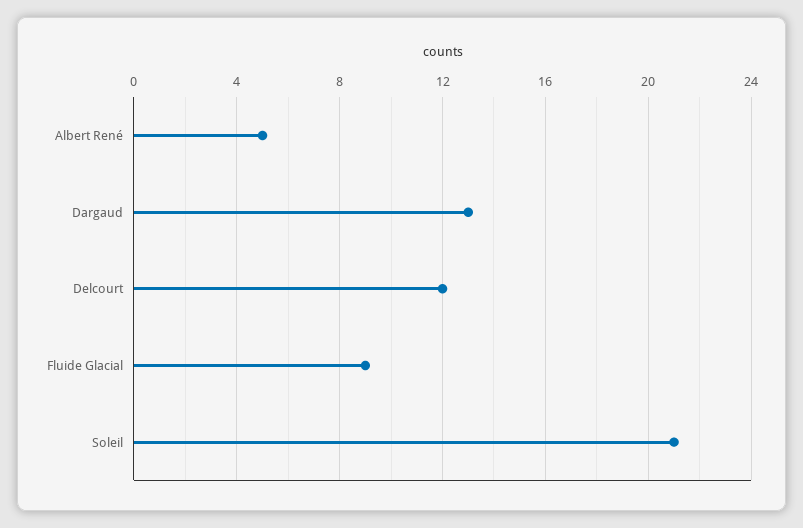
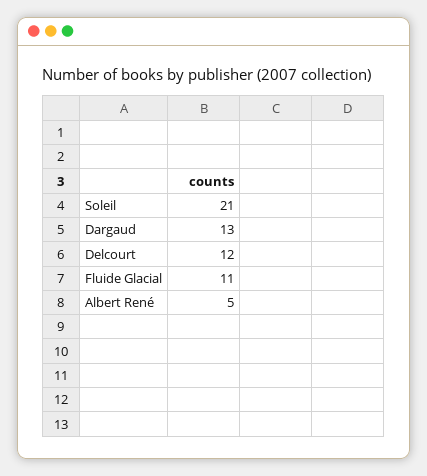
  {
    "Albert René": 5,
    "Dargaud": 13,
    "Delcourt": 12,
-   "Fluide Glacial": 9,
+   "Fluide Glacial": 11,
    "Soleil": 21
  }

